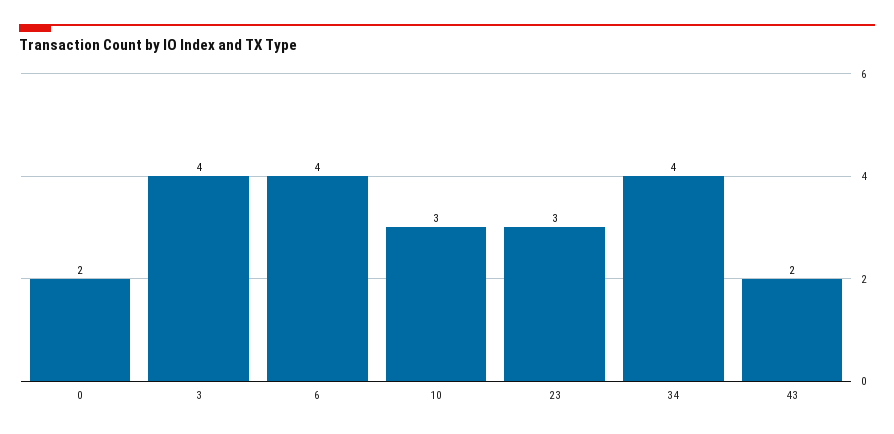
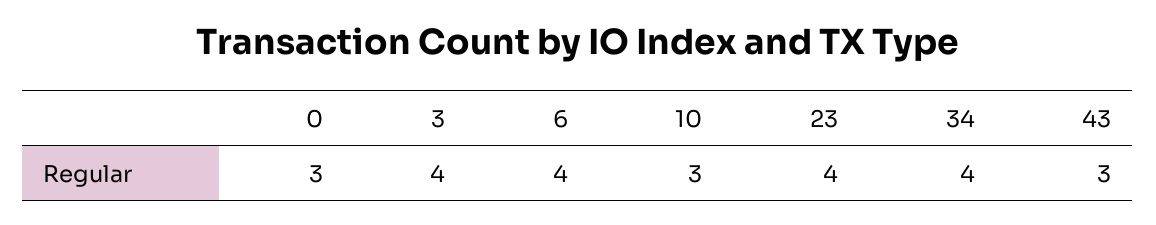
  {
-   "0": 2,
+   "0": 3,
    "3": 4,
    "6": 4,
    "10": 3,
-   "23": 3,
+   "23": 4,
    "34": 4,
-   "43": 2
+   "43": 3
  }

